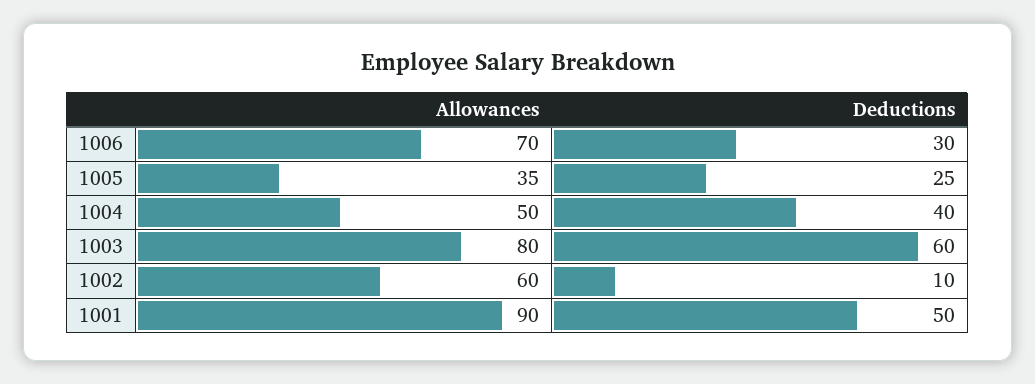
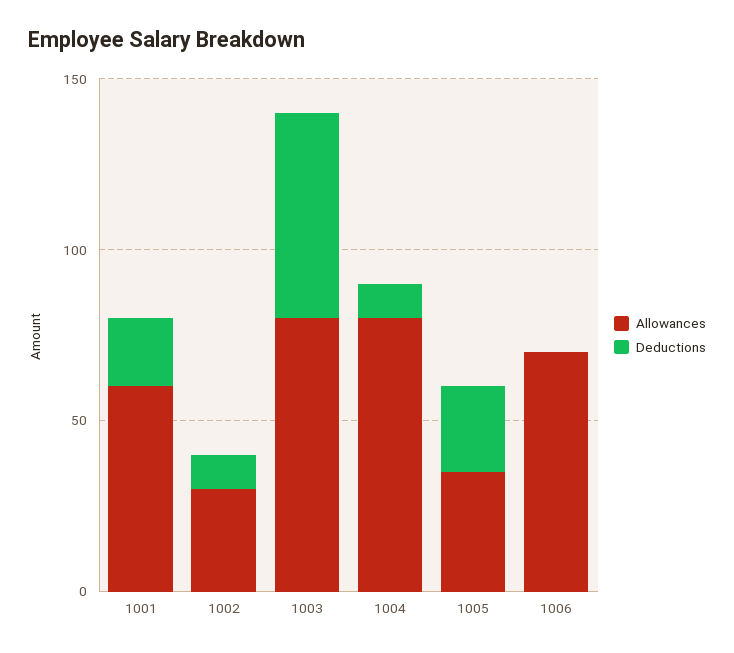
  {
    "Allowances": {
      "1006": 70,
      "1005": 35,
-     "1004": 50,
+     "1004": 80,
      "1003": 80,
-     "1002": 60,
+     "1002": 30,
-     "1001": 90
+     "1001": 60
    },
    "Deductions": {
-     "1006": 30,
+     "1006": 0,
      "1005": 25,
-     "1004": 40,
+     "1004": 10,
      "1003": 60,
      "1002": 10,
-     "1001": 50
+     "1001": 20
    }
  }

